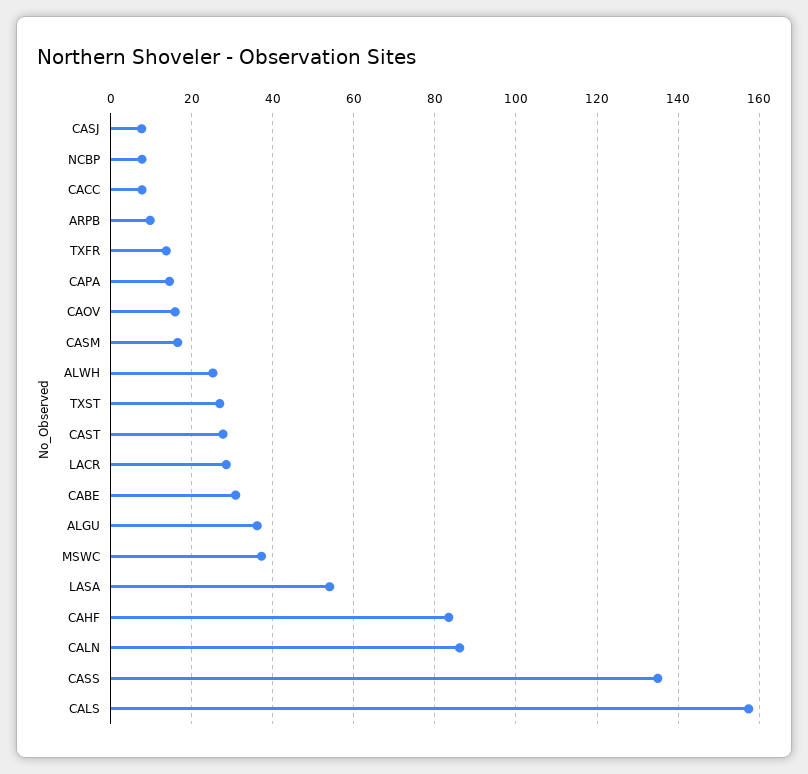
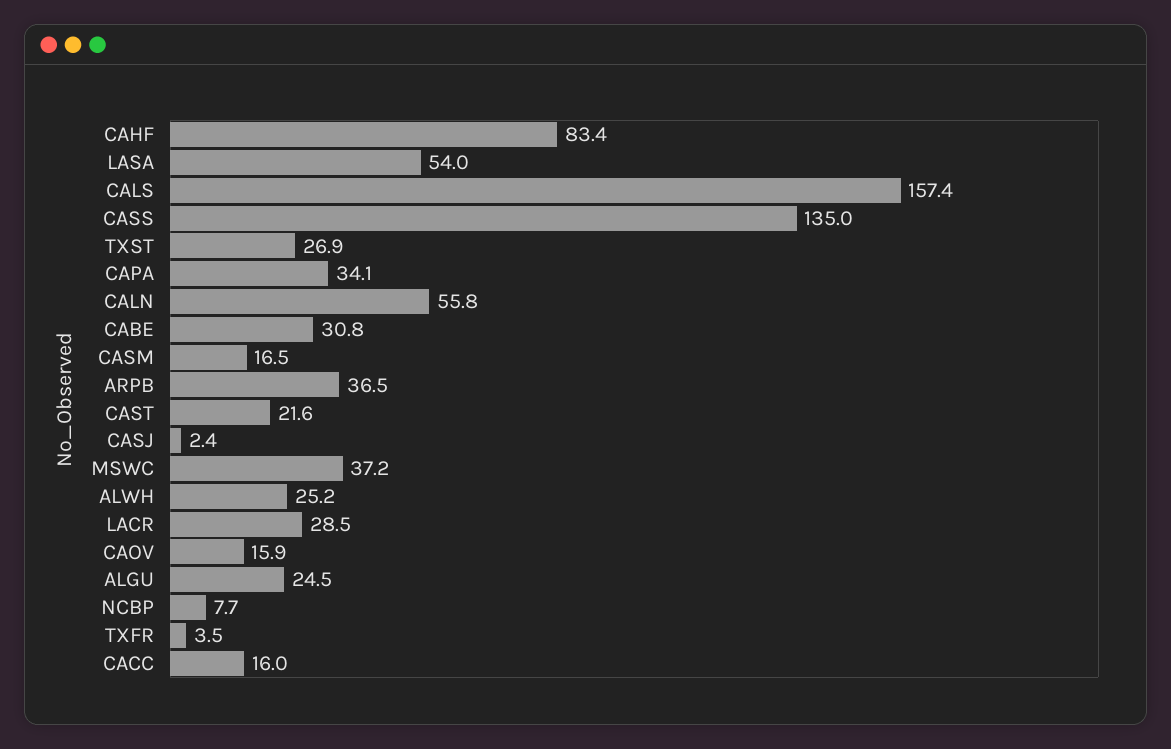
  {
-   "CASJ": 8,
+   "CASJ": 2.4,
    "NCBP": 7.7,
-   "CACC": 8,
+   "CACC": 16,
-   "ARPB": 10,
+   "ARPB": 36.5,
-   "TXFR": 14,
+   "TXFR": 3.5,
-   "CAPA": 14,
+   "CAPA": 34.1,
    "CAOV": 15.9,
    "CASM": 16.5,
    "ALWH": 25.2,
    "TXST": 26.9,
-   "CAST": 28,
+   "CAST": 21.6,
    "LACR": 28.5,
    "CABE": 30.8,
-   "ALGU": 36,
+   "ALGU": 24.5,
    "MSWC": 37.2,
    "LASA": 54,
    "CAHF": 83.4,
-   "CALN": 86,
+   "CALN": 55.8,
    "CASS": 135,
    "CALS": 157.4
  }

